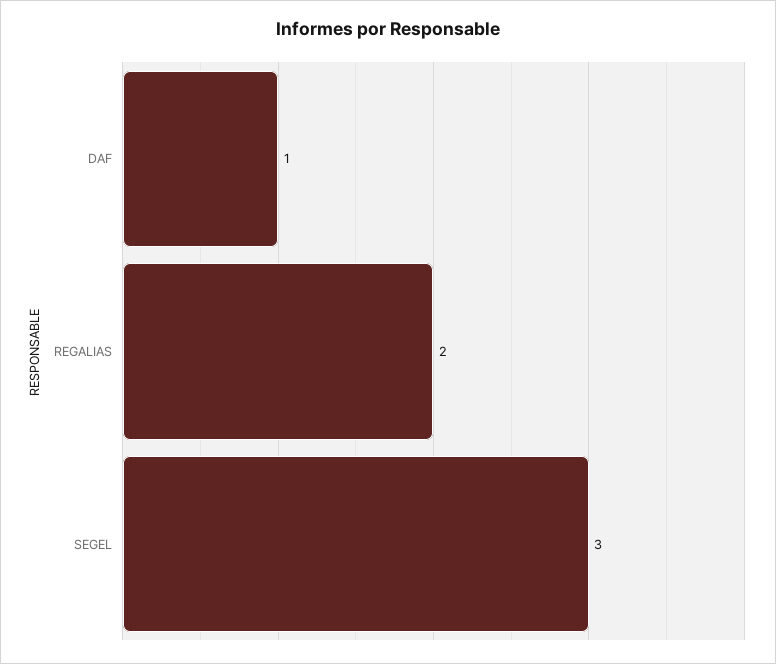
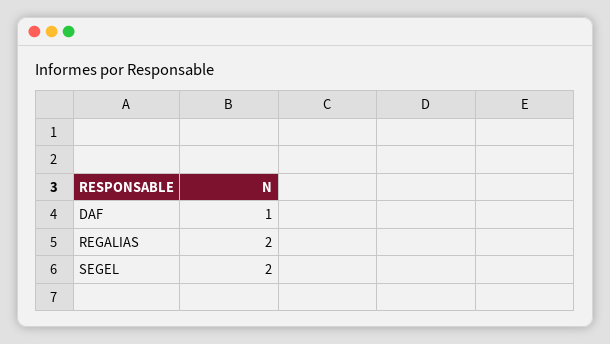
  {
    "DAF": 1,
    "REGALIAS": 2,
-   "SEGEL": 3
+   "SEGEL": 2
  }

